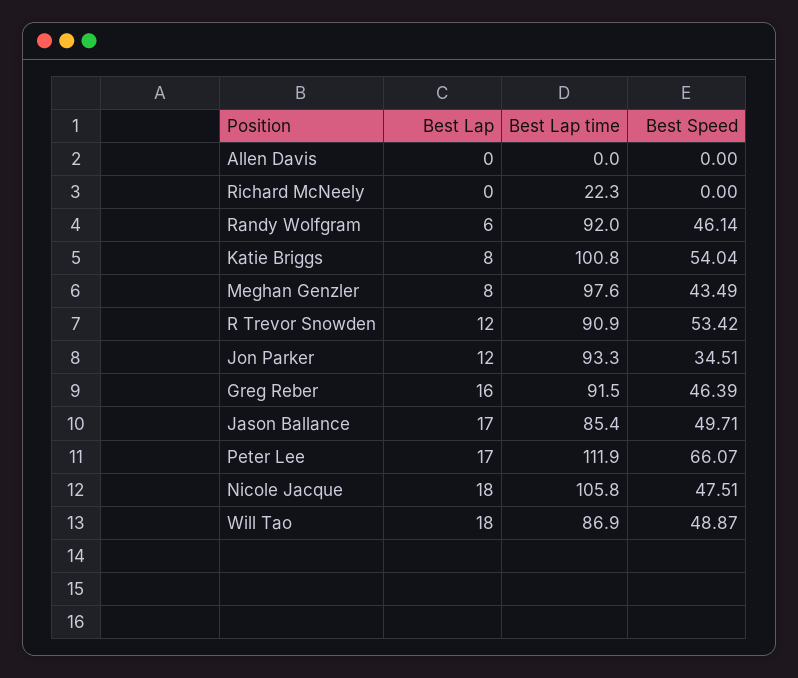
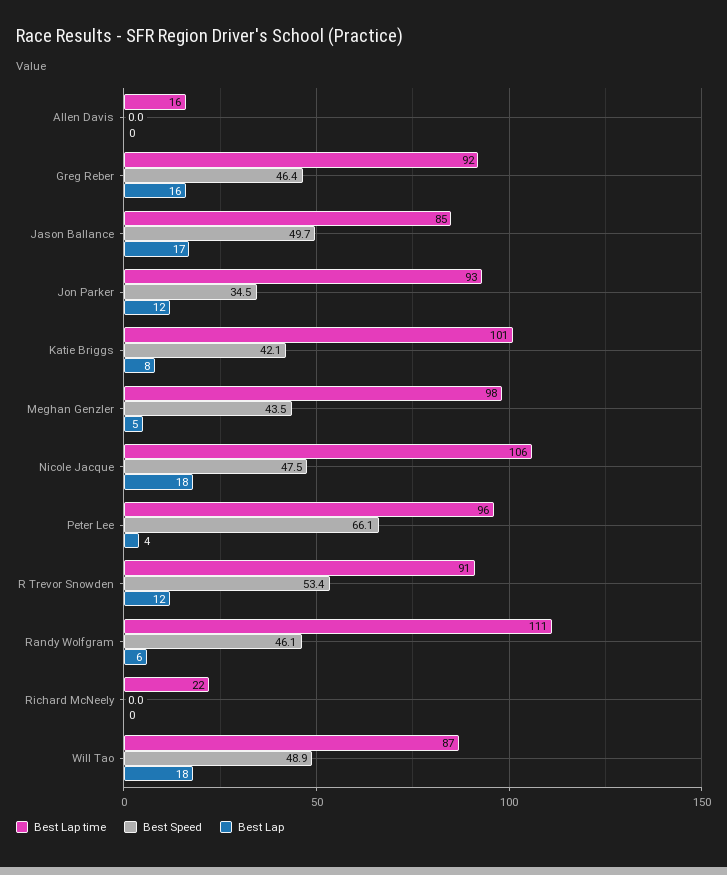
  {
    "Best Lap": {
      "Allen Davis": 0,
      "Richard McNeely": 0,
      "Randy Wolfgram": 6,
      "Katie Briggs": 8,
-     "Meghan Genzler": 8,
+     "Meghan Genzler": 5,
      "R Trevor Snowden": 12,
      "Jon Parker": 12,
      "Greg Reber": 16,
      "Jason Ballance": 17,
-     "Peter Lee": 17,
+     "Peter Lee": 4,
      "Nicole Jacque": 18,
      "Will Tao": 18
    },
    "Best Lap time": {
-     "Allen Davis": 0,
+     "Allen Davis": 16,
      "Richard McNeely": 22.3,
-     "Randy Wolfgram": 92,
+     "Randy Wolfgram": 111,
      "Katie Briggs": 100.8,
      "Meghan Genzler": 97.6,
      "R Trevor Snowden": 90.9,
      "Jon Parker": 93.3,
      "Greg Reber": 91.5,
      "Jason Ballance": 85.4,
-     "Peter Lee": 111.9,
+     "Peter Lee": 96,
      "Nicole Jacque": 105.8,
      "Will Tao": 86.9
    },
    "Best Speed": {
      "Allen Davis": 0,
      "Richard McNeely": 0,
      "Randy Wolfgram": 46.14,
-     "Katie Briggs": 54.04,
+     "Katie Briggs": 42.1,
      "Meghan Genzler": 43.49,
      "R Trevor Snowden": 53.42,
      "Jon Parker": 34.51,
      "Greg Reber": 46.39,
      "Jason Ballance": 49.71,
      "Peter Lee": 66.07,
      "Nicole Jacque": 47.51,
      "Will Tao": 48.87
    }
  }

